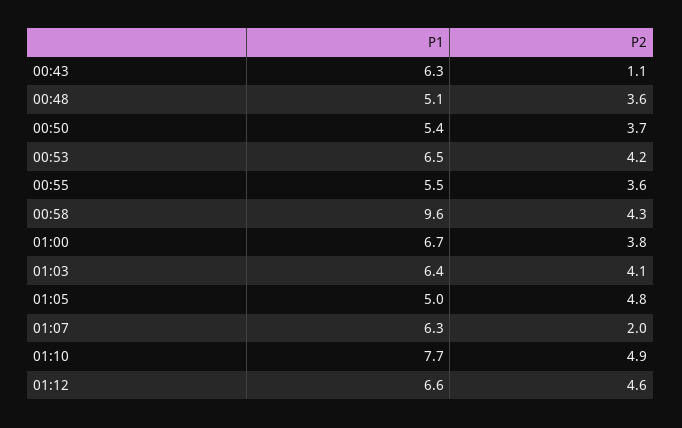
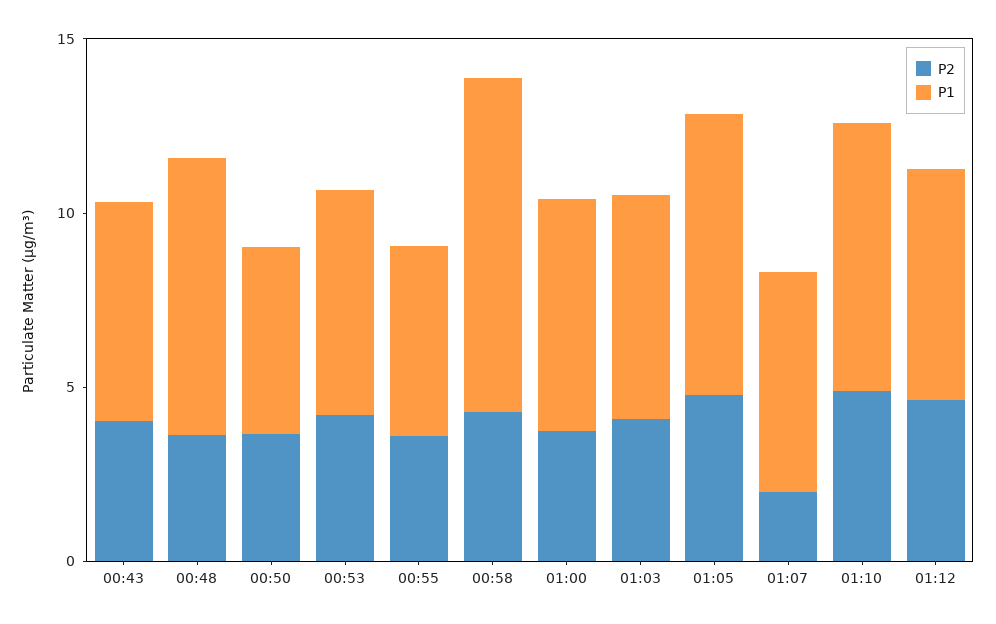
  {
    "P1": {
      "00:43": 6.3,
-     "00:48": 5.1,
+     "00:48": 8,
      "00:50": 5.4,
      "00:53": 6.5,
      "00:55": 5.5,
      "00:58": 9.6,
      "01:00": 6.7,
      "01:03": 6.4,
-     "01:05": 5,
+     "01:05": 8,
      "01:07": 6.3,
      "01:10": 7.7,
      "01:12": 6.6
    },
    "P2": {
-     "00:43": 1.1,
+     "00:43": 4,
      "00:48": 3.6,
      "00:50": 3.7,
      "00:53": 4.2,
      "00:55": 3.6,
      "00:58": 4.3,
      "01:00": 3.8,
      "01:03": 4.1,
      "01:05": 4.8,
      "01:07": 2,
      "01:10": 4.9,
      "01:12": 4.6
    }
  }

